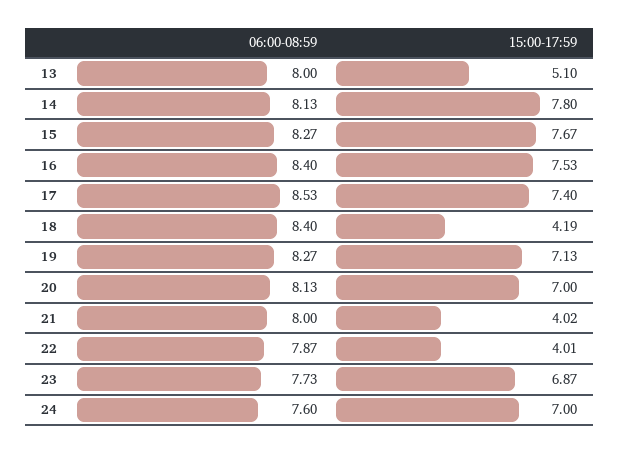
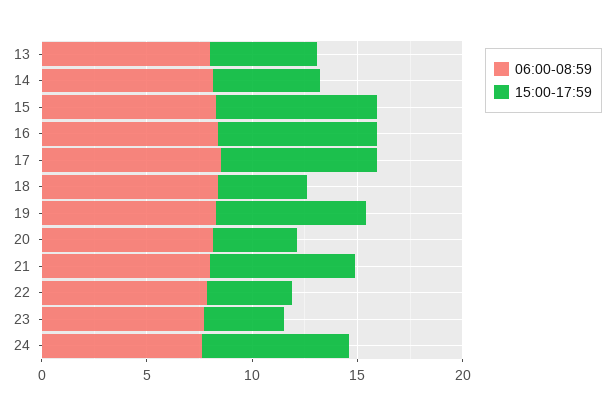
  {
    "06:00-08:59": {
      "13": 8,
      "14": 8.13,
      "15": 8.27,
      "16": 8.4,
      "17": 8.53,
      "18": 8.4,
      "19": 8.27,
      "20": 8.13,
      "21": 8,
      "22": 7.87,
      "23": 7.73,
      "24": 7.6
    },
    "15:00-17:59": {
      "13": 5.1,
-     "14": 7.8,
+     "14": 5,
      "15": 7.67,
      "16": 7.53,
      "17": 7.4,
      "18": 4.19,
      "19": 7.13,
-     "20": 7,
+     "20": 4,
-     "21": 4.02,
+     "21": 7,
      "22": 4.01,
-     "23": 6.87,
+     "23": 4,
      "24": 7
    }
  }

